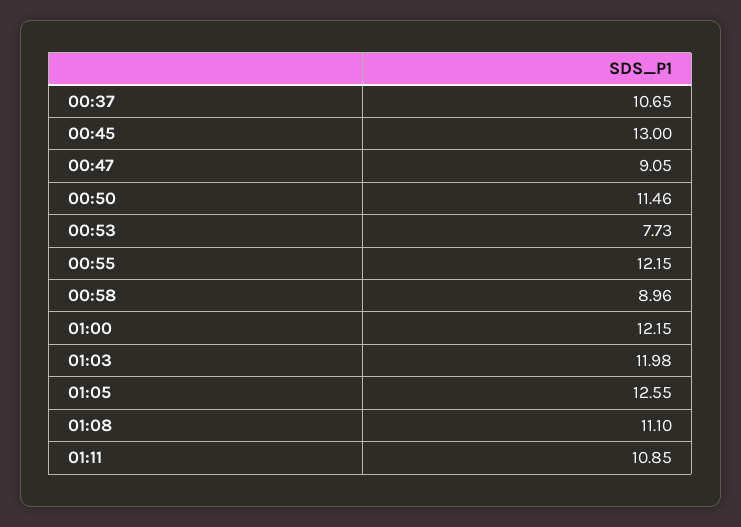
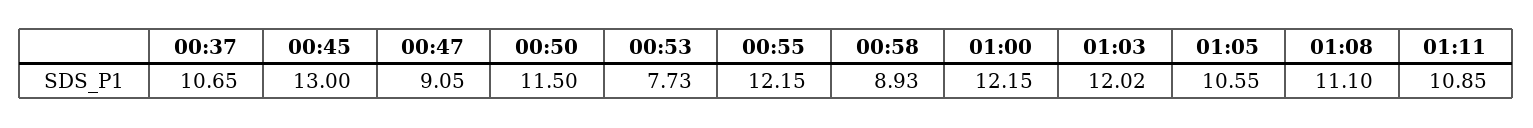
  {
    "00:37": 10.65,
    "00:45": 13,
    "00:47": 9.05,
-   "00:50": 11.46,
+   "00:50": 11.5,
    "00:53": 7.73,
    "00:55": 12.15,
-   "00:58": 8.96,
+   "00:58": 8.93,
    "01:00": 12.15,
-   "01:03": 11.98,
+   "01:03": 12.02,
-   "01:05": 12.55,
+   "01:05": 10.55,
    "01:08": 11.1,
    "01:11": 10.85
  }

